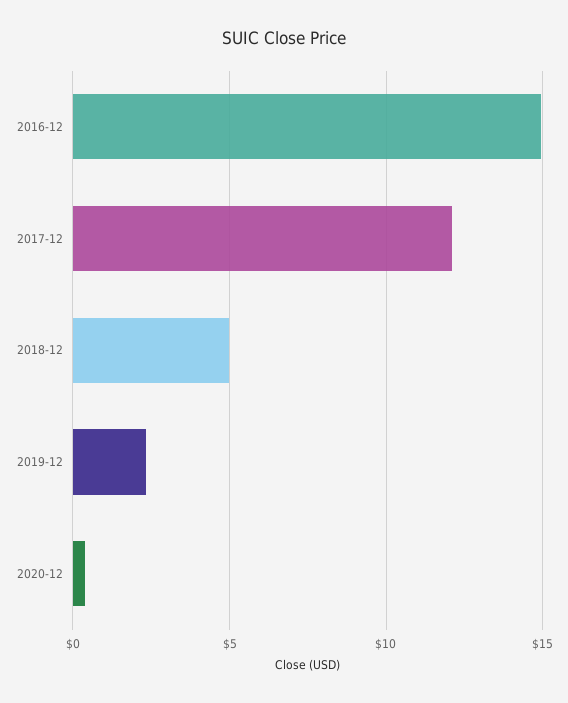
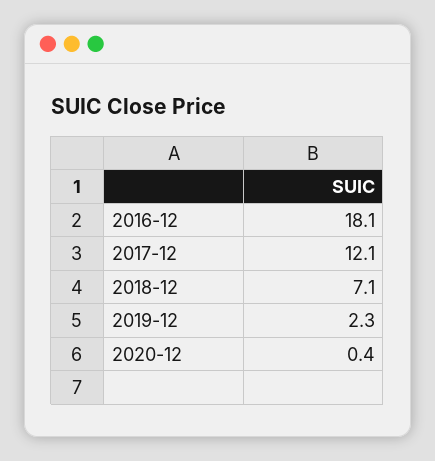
  {
-   "2016-12": 15,
+   "2016-12": 18.1,
    "2017-12": 12.1,
-   "2018-12": 5,
+   "2018-12": 7.1,
    "2019-12": 2.3,
    "2020-12": 0.4
  }

